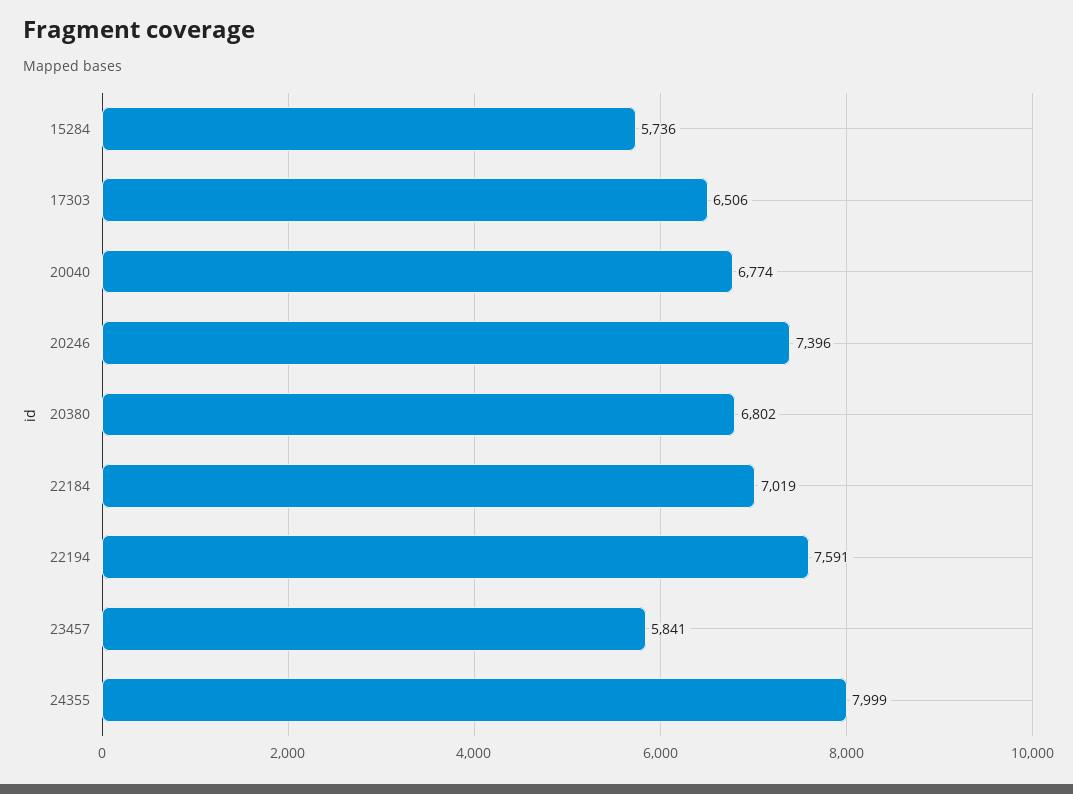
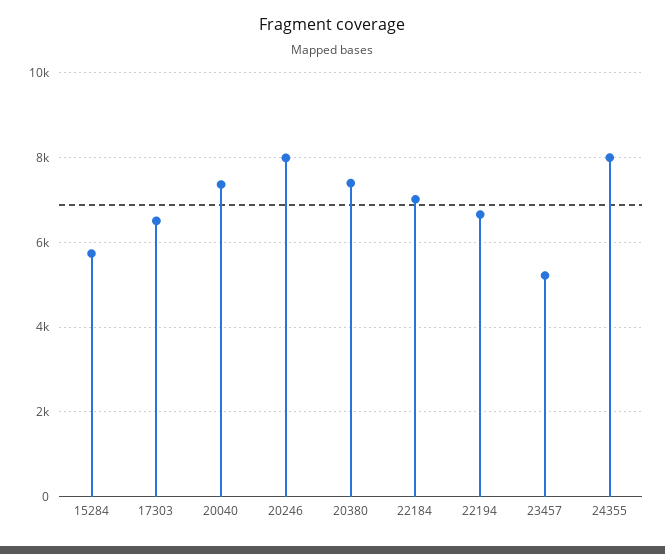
  {
    "15284": 5736,
    "17303": 6506,
-   "20040": 6774,
+   "20040": 7400,
-   "20246": 7396,
+   "20246": 8000,
-   "20380": 6802,
+   "20380": 7400,
    "22184": 7019,
-   "22194": 7591,
+   "22194": 6600,
-   "23457": 5841,
+   "23457": 5200,
    "24355": 7999
  }

